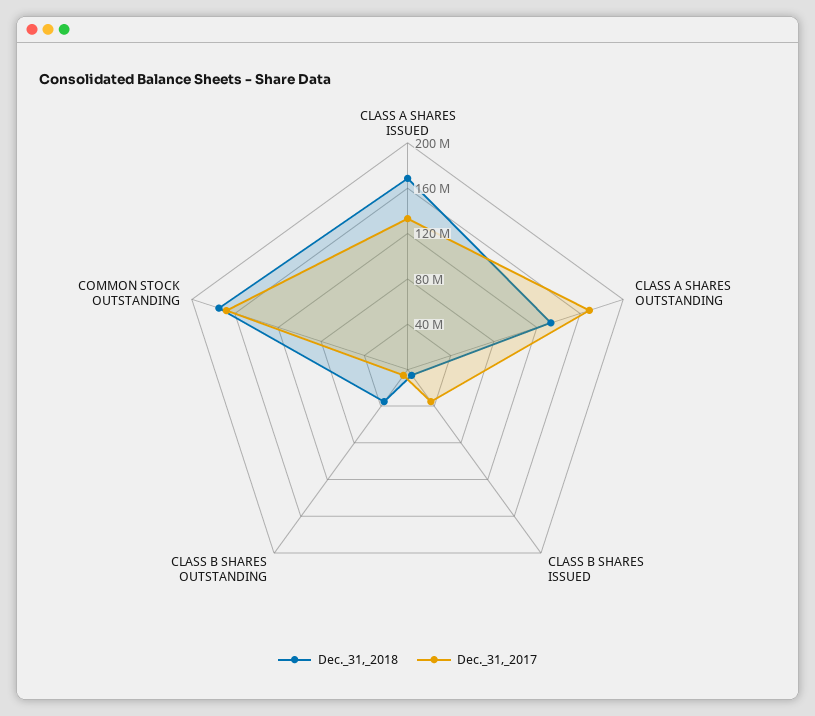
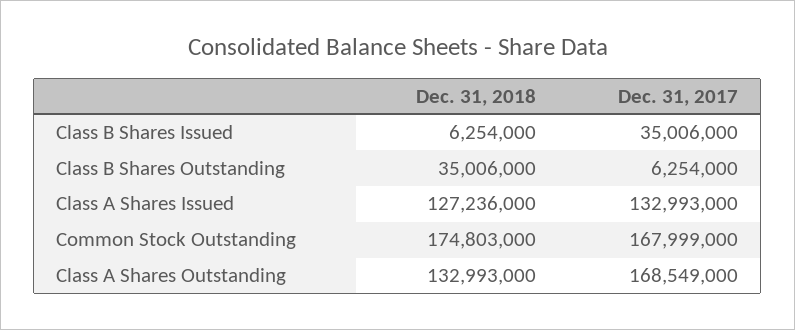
  {
    "Dec._31,_2018": {
-     "CLASS A SHARES ISSUED": 170000000,
+     "CLASS A SHARES ISSUED": 127236000,
      "CLASS A SHARES OUTSTANDING": 132993000,
      "CLASS B SHARES ISSUED": 6254000,
      "CLASS B SHARES OUTSTANDING": 35006000,
      "COMMON STOCK OUTSTANDING": 174803000
    },
    "Dec._31,_2017": {
      "CLASS A SHARES ISSUED": 132993000,
      "CLASS A SHARES OUTSTANDING": 168549000,
      "CLASS B SHARES ISSUED": 35006000,
      "CLASS B SHARES OUTSTANDING": 6254000,
      "COMMON STOCK OUTSTANDING": 167999000
    }
  }

